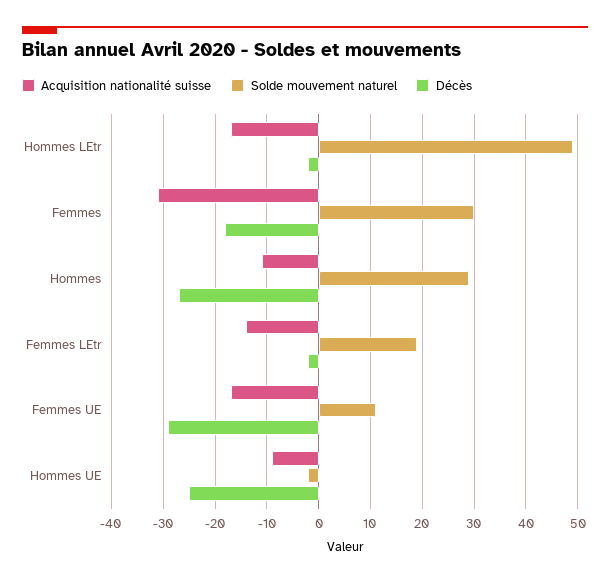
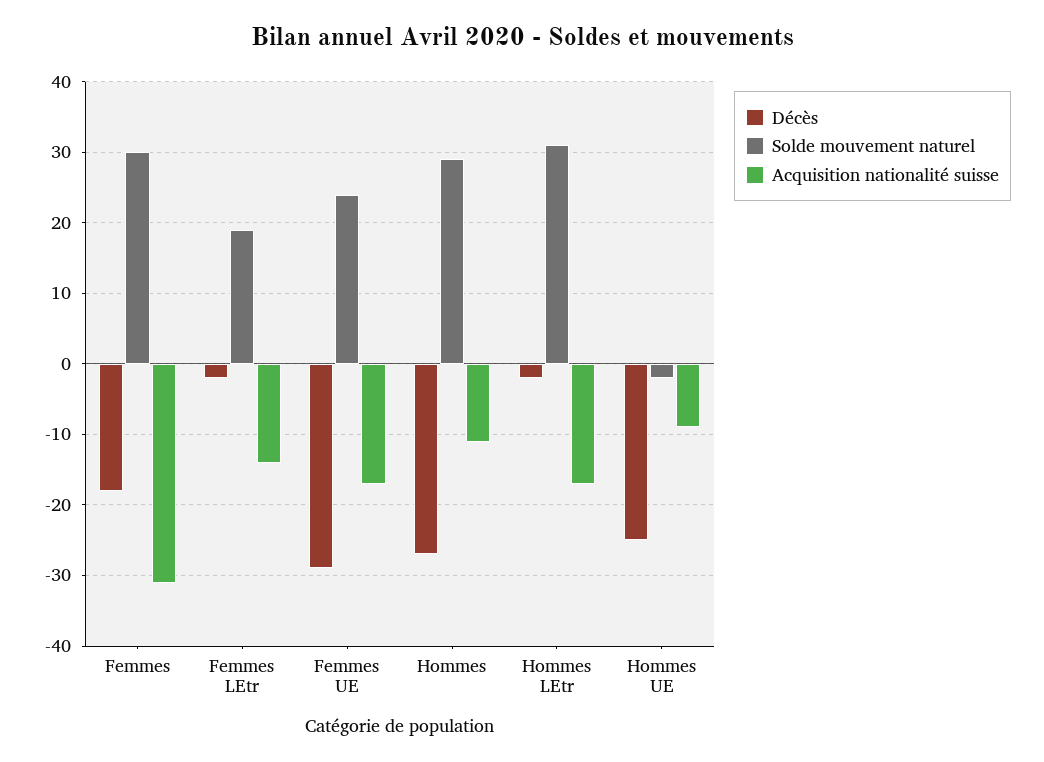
  {
    "Acquisition nationalité suisse": {
      "Hommes LEtr": -17,
      "Femmes": -31,
      "Hommes": -11,
      "Femmes LEtr": -14,
      "Femmes UE": -17,
      "Hommes UE": -9
    },
    "Solde mouvement naturel": {
-     "Hommes LEtr": 50,
+     "Hommes LEtr": 31,
      "Femmes": 30,
      "Hommes": 29,
      "Femmes LEtr": 19,
-     "Femmes UE": 10,
+     "Femmes UE": 24,
      "Hommes UE": -2
    },
    "Décès": {
      "Hommes LEtr": -2,
      "Femmes": -18,
      "Hommes": -27,
      "Femmes LEtr": -2,
      "Femmes UE": -29,
      "Hommes UE": -25
    }
  }

